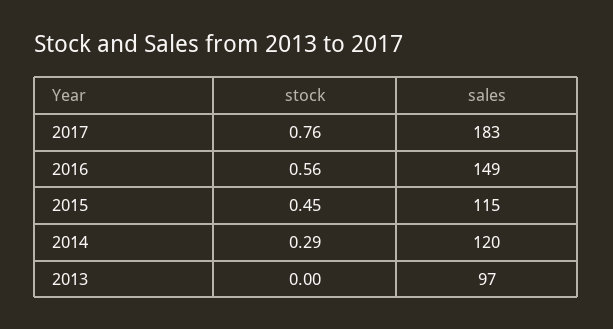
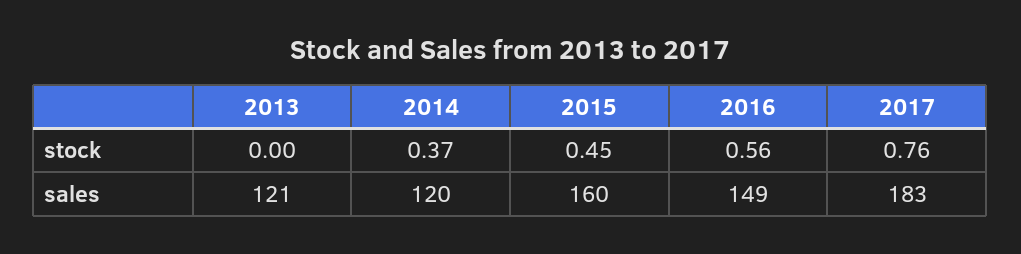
  {
    "stock": {
      "2017": 0.76,
      "2016": 0.56,
      "2015": 0.45,
-     "2014": 0.29,
+     "2014": 0.37,
      "2013": 0
    },
    "sales": {
      "2017": 183,
      "2016": 149,
-     "2015": 115,
+     "2015": 160,
      "2014": 120,
-     "2013": 97
+     "2013": 121
    }
  }

